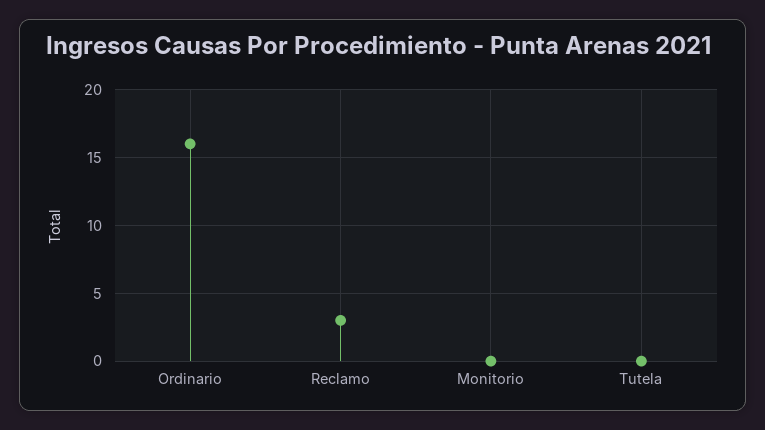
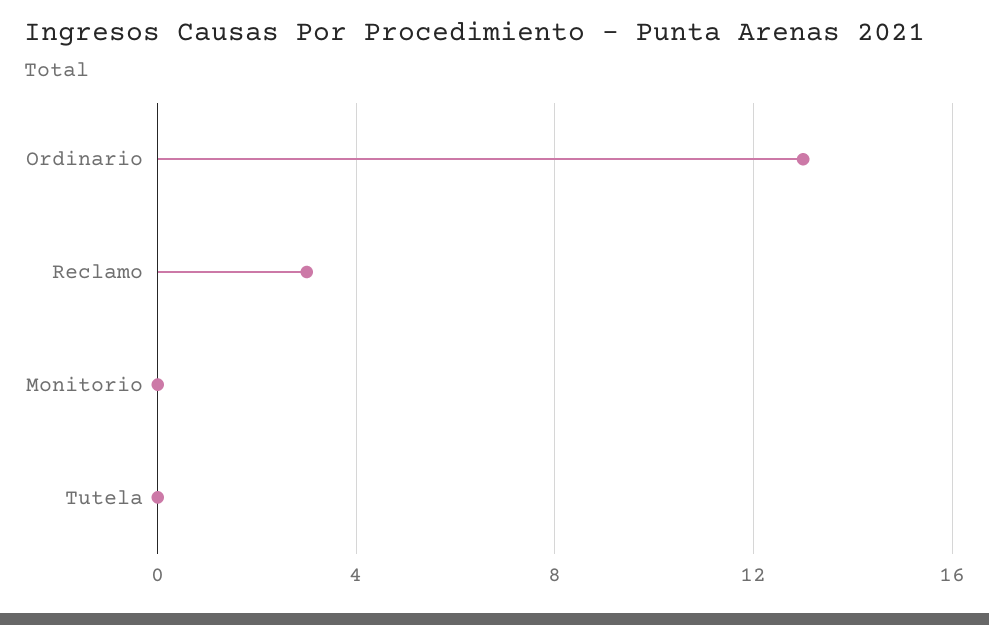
  {
-   "Ordinario": 16,
+   "Ordinario": 13,
    "Reclamo": 3,
    "Monitorio": 0,
    "Tutela": 0
  }

